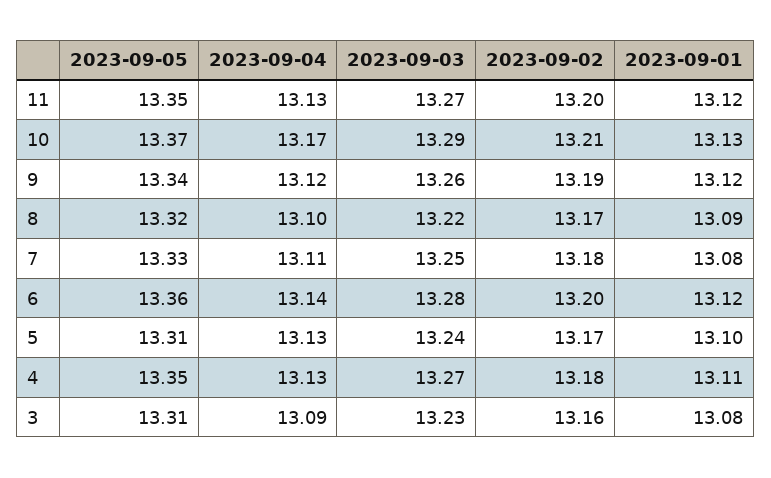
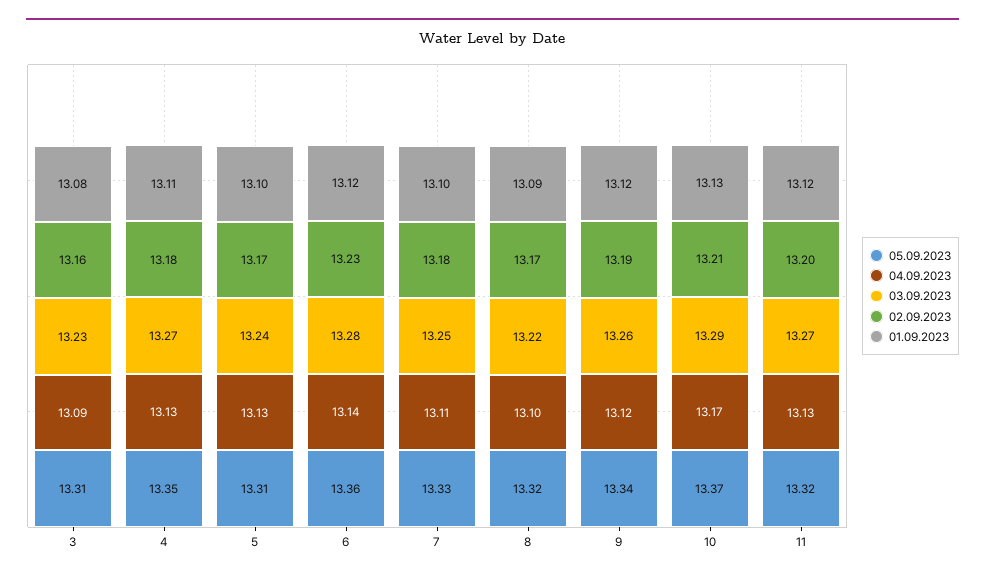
  {
    "2023-09-05": {
-     "11": 13.35,
+     "11": 13.32,
      "10": 13.37,
      "9": 13.34,
      "8": 13.32,
      "7": 13.33,
      "6": 13.36,
      "5": 13.31,
      "4": 13.35,
      "3": 13.31
    },
    "2023-09-04": {
      "11": 13.13,
      "10": 13.17,
      "9": 13.12,
      "8": 13.1,
      "7": 13.11,
      "6": 13.14,
      "5": 13.13,
      "4": 13.13,
      "3": 13.09
    },
    "2023-09-03": {
      "11": 13.27,
      "10": 13.29,
      "9": 13.26,
      "8": 13.22,
      "7": 13.25,
      "6": 13.28,
      "5": 13.24,
      "4": 13.27,
      "3": 13.23
    },
    "2023-09-02": {
      "11": 13.2,
      "10": 13.21,
      "9": 13.19,
      "8": 13.17,
      "7": 13.18,
-     "6": 13.2,
+     "6": 13.23,
      "5": 13.17,
      "4": 13.18,
      "3": 13.16
    },
    "2023-09-01": {
      "11": 13.12,
      "10": 13.13,
      "9": 13.12,
      "8": 13.09,
-     "7": 13.08,
+     "7": 13.1,
      "6": 13.12,
      "5": 13.1,
      "4": 13.11,
      "3": 13.08
    }
  }

